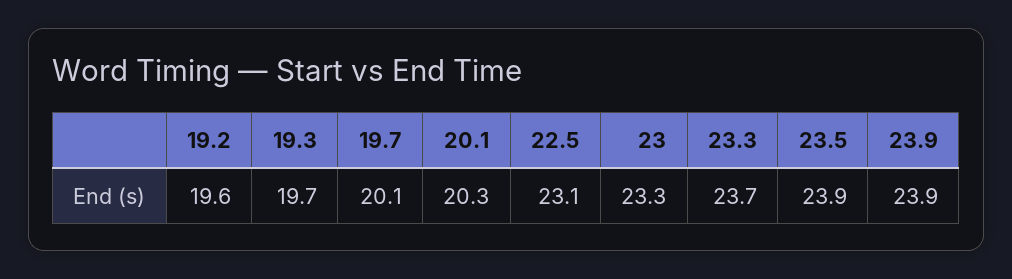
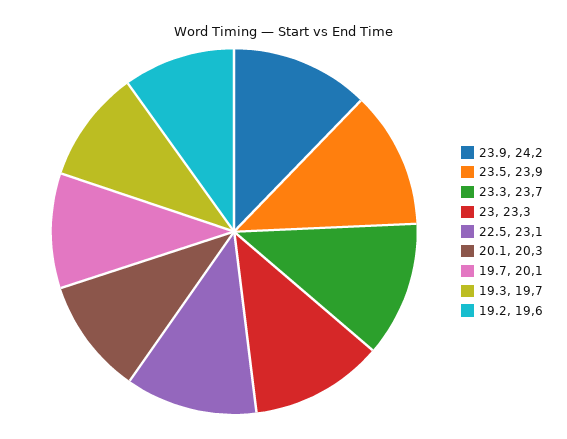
  {
    "19.2": 19.6,
    "19.3": 19.7,
    "19.7": 20.1,
    "20.1": 20.3,
    "22.5": 23.1,
    "23": 23.3,
    "23.3": 23.7,
    "23.5": 23.9,
-   "23.9": 23.9
+   "23.9": 24.2
  }

